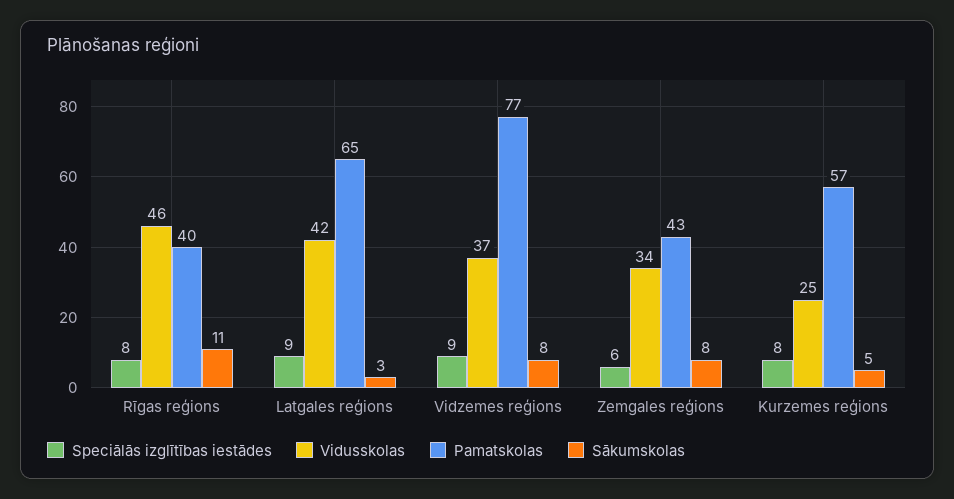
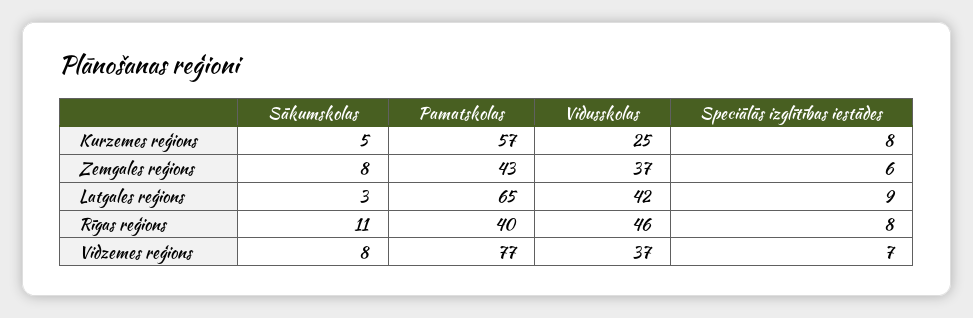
  {
    "Speciālās izglītības iestādes": {
      "Rīgas reģions": 8,
      "Latgales reģions": 9,
-     "Vidzemes reģions": 9,
+     "Vidzemes reģions": 7,
      "Zemgales reģions": 6,
      "Kurzemes reģions": 8
    },
    "Vidusskolas": {
      "Rīgas reģions": 46,
      "Latgales reģions": 42,
      "Vidzemes reģions": 37,
-     "Zemgales reģions": 34,
+     "Zemgales reģions": 37,
      "Kurzemes reģions": 25
    },
    "Pamatskolas": {
      "Rīgas reģions": 40,
      "Latgales reģions": 65,
      "Vidzemes reģions": 77,
      "Zemgales reģions": 43,
      "Kurzemes reģions": 57
    },
    "Sākumskolas": {
      "Rīgas reģions": 11,
      "Latgales reģions": 3,
      "Vidzemes reģions": 8,
      "Zemgales reģions": 8,
      "Kurzemes reģions": 5
    }
  }

